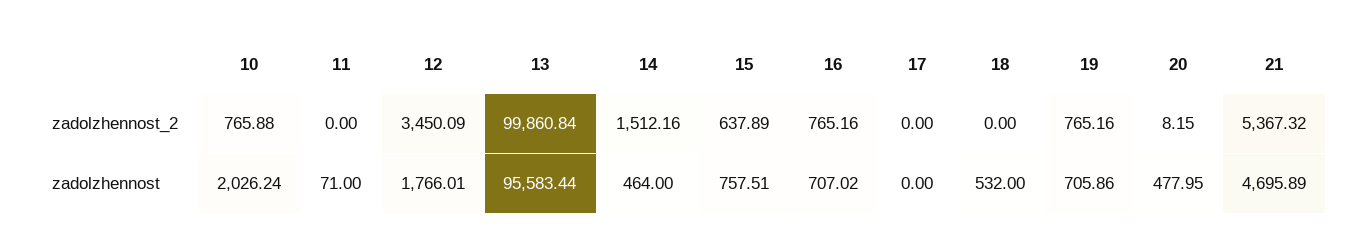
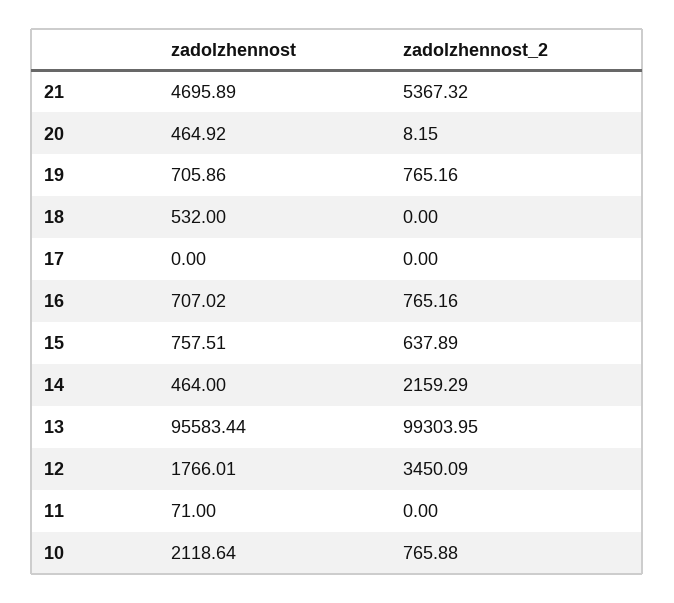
  {
    "10": {
      "zadolzhennost_2": 765.88,
-     "zadolzhennost": 2026.24
+     "zadolzhennost": 2118.64
    },
    "11": {
      "zadolzhennost_2": 0,
      "zadolzhennost": 71
    },
    "12": {
      "zadolzhennost_2": 3450.09,
      "zadolzhennost": 1766.01
    },
    "13": {
-     "zadolzhennost_2": 99860.84,
+     "zadolzhennost_2": 99303.95,
      "zadolzhennost": 95583.44
    },
    "14": {
-     "zadolzhennost_2": 1512.16,
+     "zadolzhennost_2": 2159.29,
      "zadolzhennost": 464
    },
    "15": {
      "zadolzhennost_2": 637.89,
      "zadolzhennost": 757.51
    },
    "16": {
      "zadolzhennost_2": 765.16,
      "zadolzhennost": 707.02
    },
    "17": {
      "zadolzhennost_2": 0,
      "zadolzhennost": 0
    },
    "18": {
      "zadolzhennost_2": 0,
      "zadolzhennost": 532
    },
    "19": {
      "zadolzhennost_2": 765.16,
      "zadolzhennost": 705.86
    },
    "20": {
      "zadolzhennost_2": 8.15,
-     "zadolzhennost": 477.95
+     "zadolzhennost": 464.92
    },
    "21": {
      "zadolzhennost_2": 5367.32,
      "zadolzhennost": 4695.89
    }
  }

